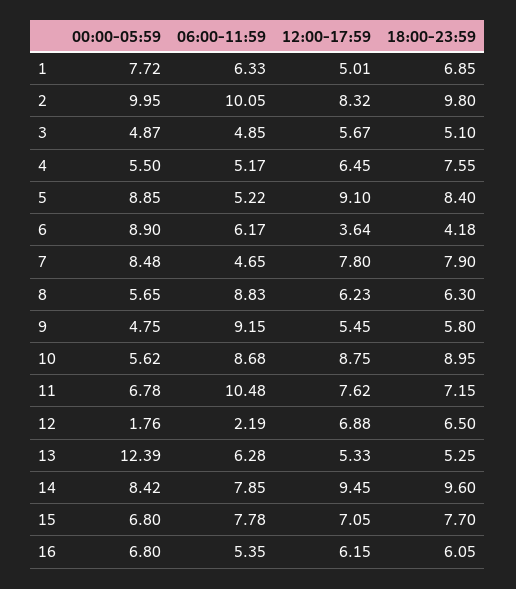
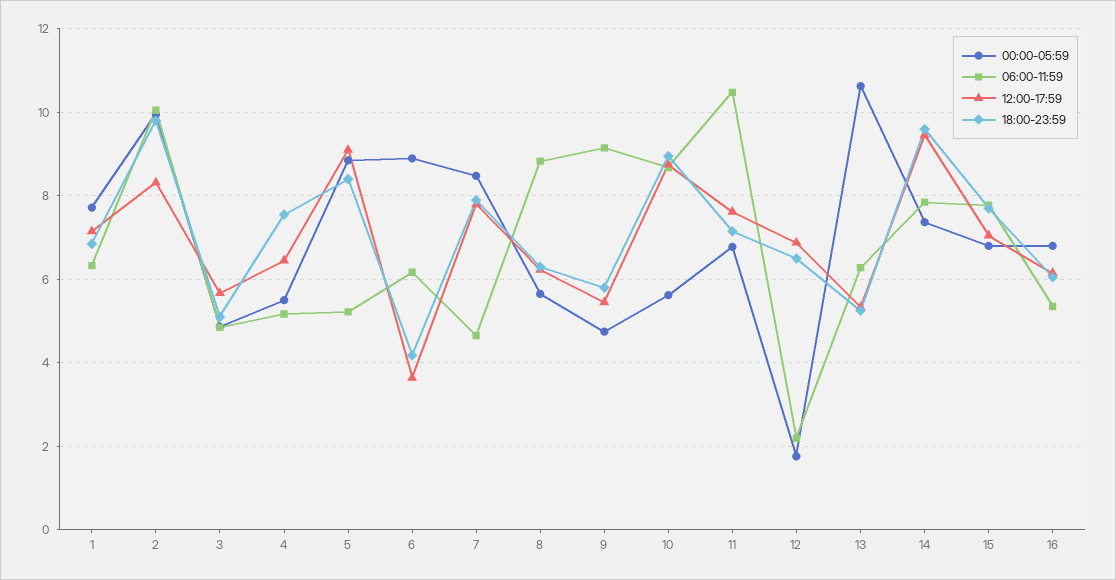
  {
    "00:00-05:59": {
      "1": 7.72,
      "2": 9.95,
      "3": 4.87,
      "4": 5.5,
      "5": 8.85,
      "6": 8.9,
      "7": 8.48,
      "8": 5.65,
      "9": 4.75,
      "10": 5.62,
      "11": 6.78,
      "12": 1.76,
-     "13": 12.39,
+     "13": 10.6,
-     "14": 8.42,
+     "14": 7.4,
      "15": 6.8,
      "16": 6.8
    },
    "06:00-11:59": {
      "1": 6.33,
      "2": 10.05,
      "3": 4.85,
      "4": 5.17,
      "5": 5.22,
      "6": 6.17,
      "7": 4.65,
      "8": 8.83,
      "9": 9.15,
      "10": 8.68,
      "11": 10.48,
      "12": 2.19,
      "13": 6.28,
      "14": 7.85,
      "15": 7.78,
      "16": 5.35
    },
    "12:00-17:59": {
-     "1": 5.01,
+     "1": 7.2,
      "2": 8.32,
      "3": 5.67,
      "4": 6.45,
      "5": 9.1,
      "6": 3.64,
      "7": 7.8,
      "8": 6.23,
      "9": 5.45,
      "10": 8.75,
      "11": 7.62,
      "12": 6.88,
      "13": 5.33,
      "14": 9.45,
      "15": 7.05,
      "16": 6.15
    },
    "18:00-23:59": {
      "1": 6.85,
      "2": 9.8,
      "3": 5.1,
      "4": 7.55,
      "5": 8.4,
      "6": 4.18,
      "7": 7.9,
      "8": 6.3,
      "9": 5.8,
      "10": 8.95,
      "11": 7.15,
      "12": 6.5,
      "13": 5.25,
      "14": 9.6,
      "15": 7.7,
      "16": 6.05
    }
  }

